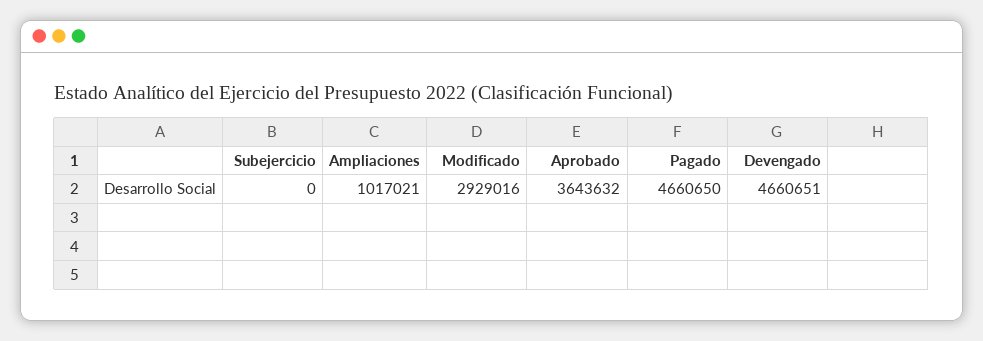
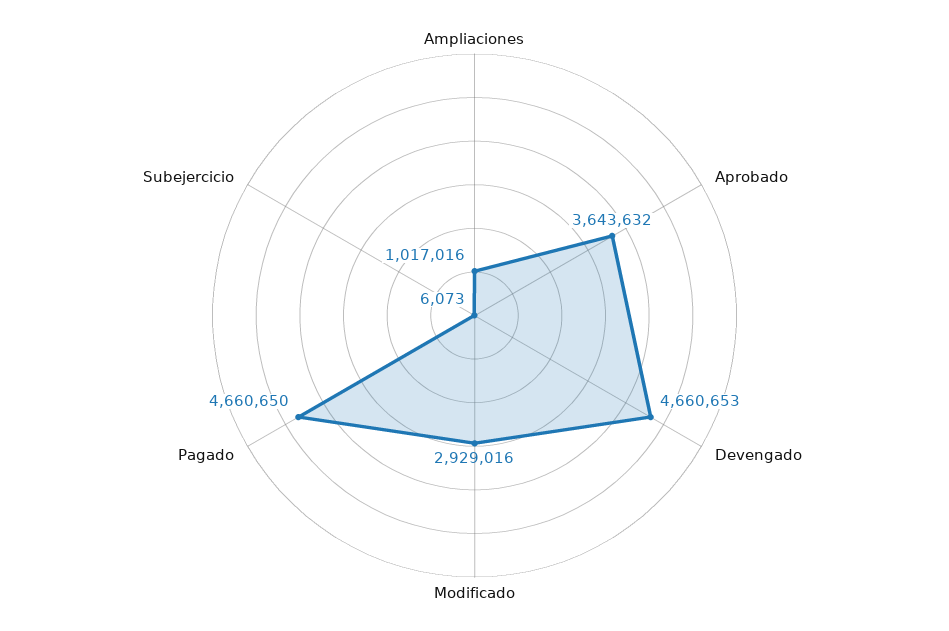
  {
-   "Subejercicio": 0,
+   "Subejercicio": 6073,
-   "Ampliaciones": 1017021,
+   "Ampliaciones": 1017016,
    "Modificado": 2929016,
    "Aprobado": 3643632,
    "Pagado": 4660650,
-   "Devengado": 4660651
+   "Devengado": 4660653
  }

